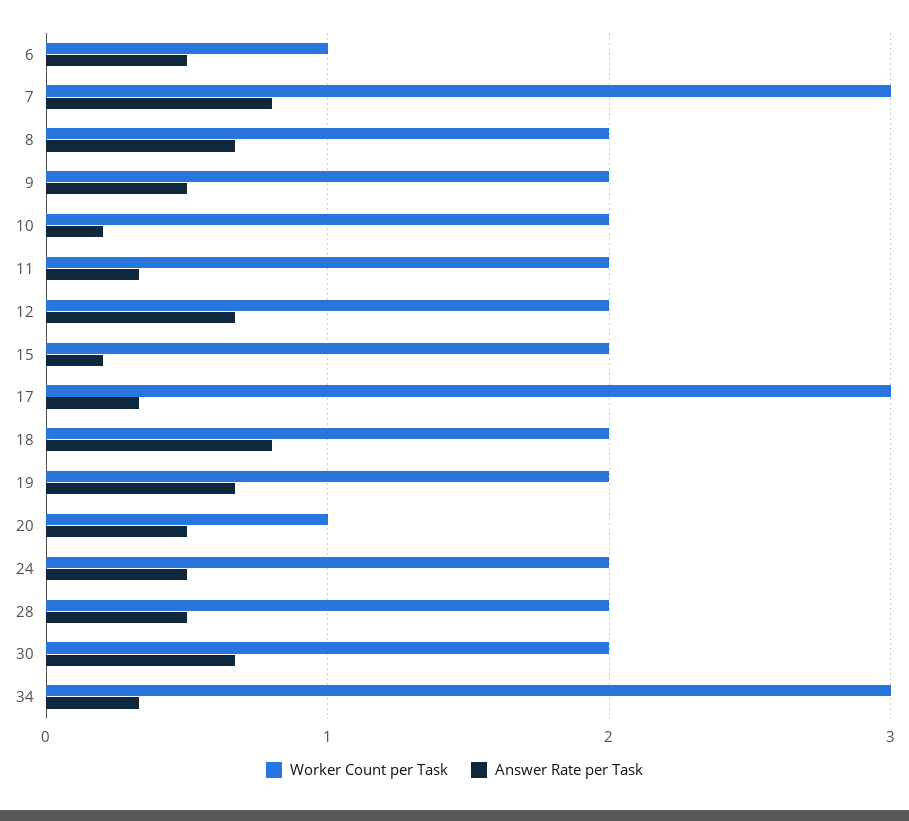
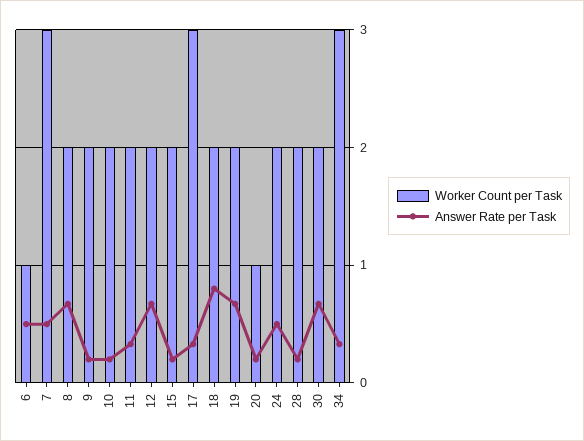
  {
    "Worker Count per Task": {
      "6": 1,
      "7": 3,
      "8": 2,
      "9": 2,
      "10": 2,
      "11": 2,
      "12": 2,
      "15": 2,
      "17": 3,
      "18": 2,
      "19": 2,
      "20": 1,
      "24": 2,
      "28": 2,
      "30": 2,
      "34": 3
    },
    "Answer Rate per Task": {
      "6": 0.5,
-     "7": 0.8,
+     "7": 0.5,
      "8": 0.7,
-     "9": 0.5,
+     "9": 0.2,
      "10": 0.2,
      "11": 0.3,
      "12": 0.7,
      "15": 0.2,
      "17": 0.3,
      "18": 0.8,
      "19": 0.7,
-     "20": 0.5,
+     "20": 0.2,
      "24": 0.5,
-     "28": 0.5,
+     "28": 0.2,
      "30": 0.7,
      "34": 0.3
    }
  }

